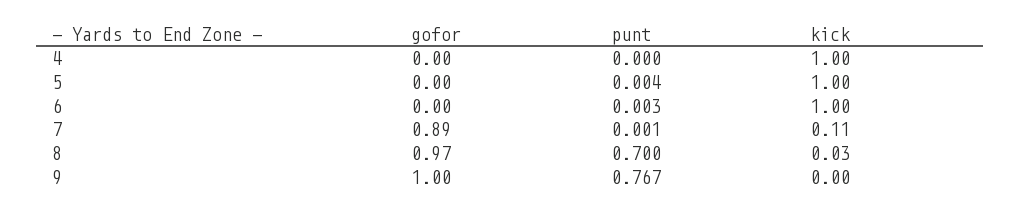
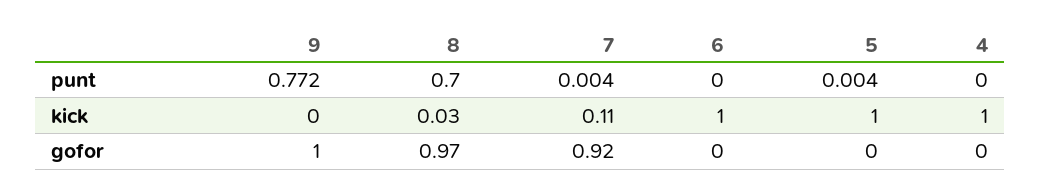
  {
    "gofor": {
      "4": 0,
      "5": 0,
      "6": 0,
-     "7": 0.89,
+     "7": 0.92,
      "8": 0.97,
      "9": 1
    },
    "punt": {
      "4": 0,
      "5": 0.004,
-     "6": 0.003,
+     "6": 0,
-     "7": 0.001,
+     "7": 0.004,
      "8": 0.7,
-     "9": 0.767
+     "9": 0.772
    },
    "kick": {
      "4": 1,
      "5": 1,
      "6": 1,
      "7": 0.11,
      "8": 0.03,
      "9": 0
    }
  }

